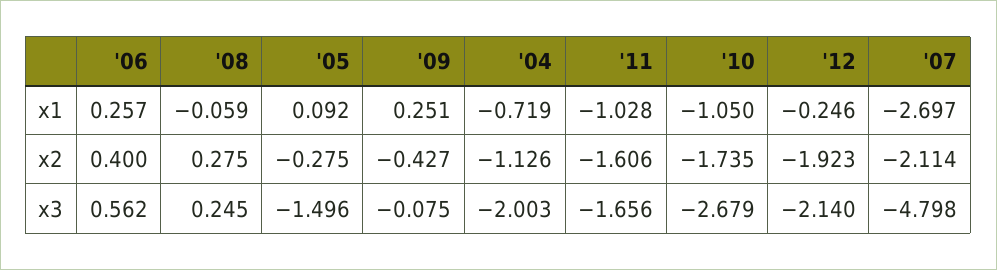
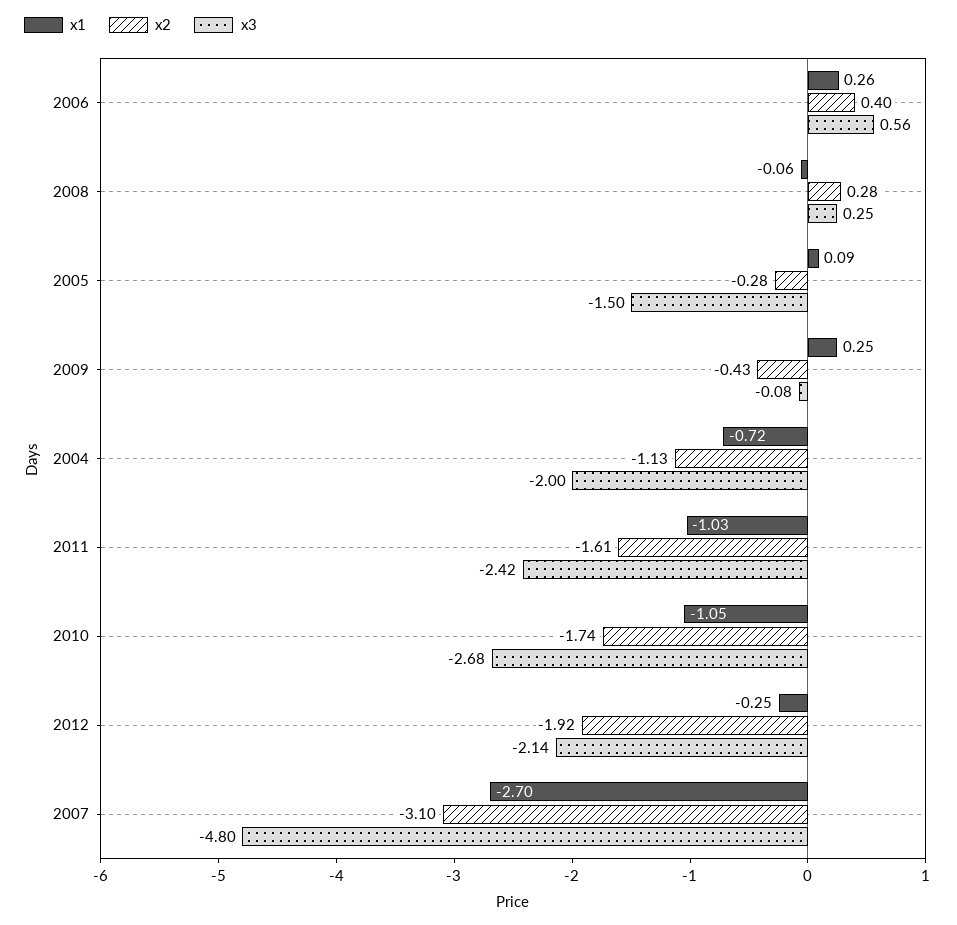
  {
    "x1": {
      "'06": 0.257,
      "'08": -0.059,
      "'05": 0.092,
      "'09": 0.251,
      "'04": -0.719,
      "'11": -1.028,
      "'10": -1.05,
      "'12": -0.246,
      "'07": -2.697
    },
    "x2": {
      "'06": 0.4,
      "'08": 0.275,
      "'05": -0.275,
      "'09": -0.427,
      "'04": -1.126,
      "'11": -1.606,
      "'10": -1.735,
      "'12": -1.923,
-     "'07": -2.114
+     "'07": -3.1
    },
    "x3": {
      "'06": 0.562,
      "'08": 0.245,
      "'05": -1.496,
      "'09": -0.075,
      "'04": -2.003,
-     "'11": -1.656,
+     "'11": -2.42,
      "'10": -2.679,
      "'12": -2.14,
      "'07": -4.798
    }
  }

